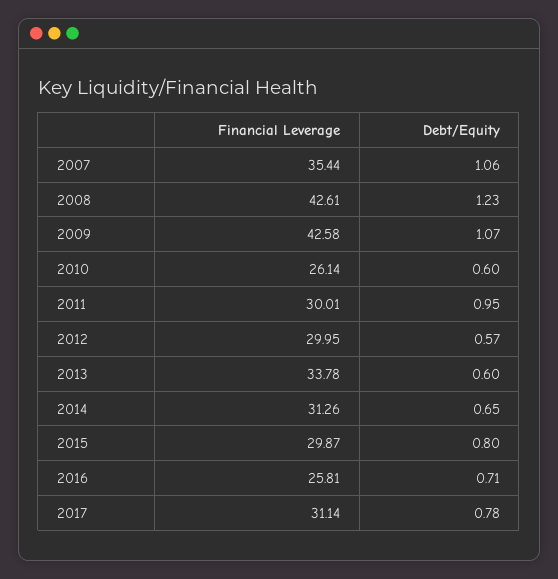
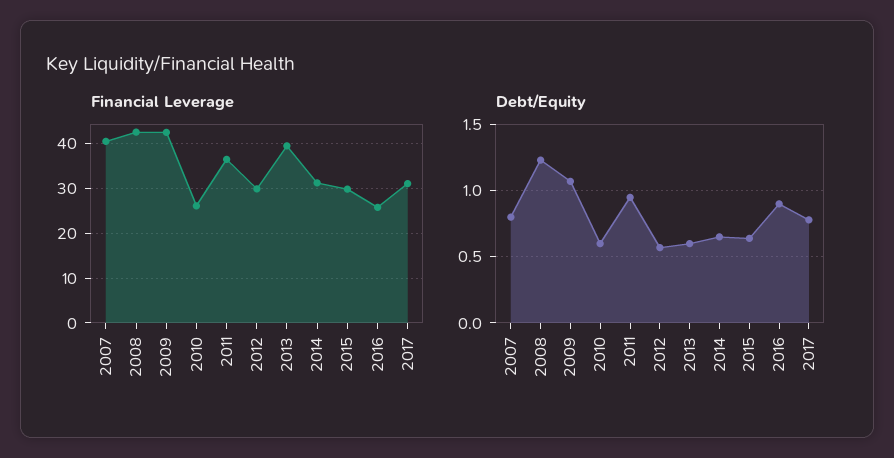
  {
    "Financial Leverage": {
-     "2007": 35.44,
+     "2007": 40,
      "2008": 42.61,
      "2009": 42.58,
      "2010": 26.14,
-     "2011": 30.01,
+     "2011": 36,
      "2012": 29.95,
-     "2013": 33.78,
+     "2013": 40,
      "2014": 31.26,
      "2015": 29.87,
      "2016": 25.81,
      "2017": 31.14
    },
    "Debt/Equity": {
-     "2007": 1.06,
+     "2007": 0.8,
      "2008": 1.23,
      "2009": 1.07,
      "2010": 0.6,
      "2011": 0.95,
      "2012": 0.57,
      "2013": 0.6,
      "2014": 0.65,
-     "2015": 0.8,
+     "2015": 0.65,
-     "2016": 0.71,
+     "2016": 0.9,
      "2017": 0.78
    }
  }

